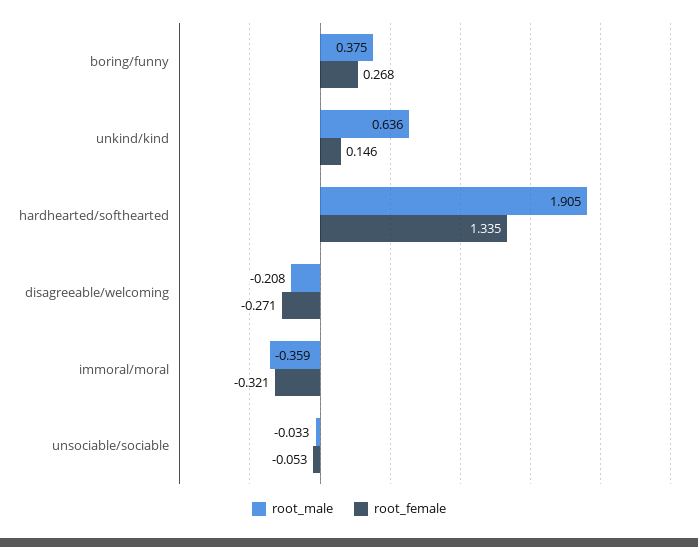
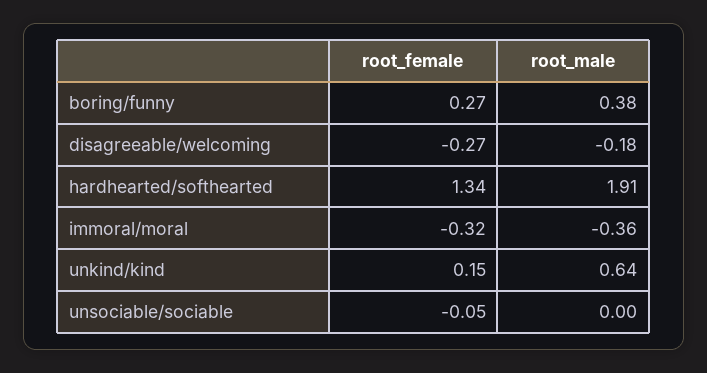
  {
    "root_male": {
      "boring/funny": 0.375,
      "unkind/kind": 0.636,
      "hardhearted/softhearted": 1.905,
-     "disagreeable/welcoming": -0.208,
+     "disagreeable/welcoming": -0.18,
      "immoral/moral": -0.359,
-     "unsociable/sociable": -0.033
+     "unsociable/sociable": 0
    },
    "root_female": {
      "boring/funny": 0.268,
      "unkind/kind": 0.146,
      "hardhearted/softhearted": 1.335,
      "disagreeable/welcoming": -0.271,
      "immoral/moral": -0.321,
      "unsociable/sociable": -0.053
    }
  }

